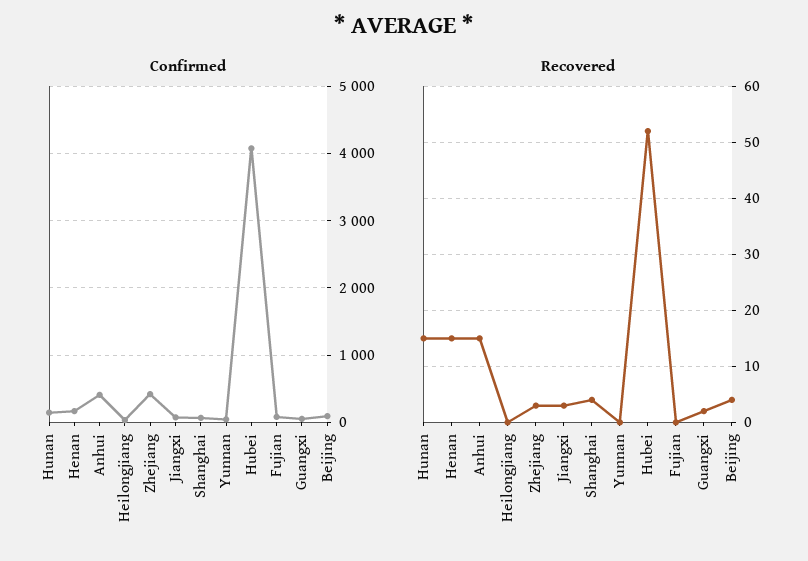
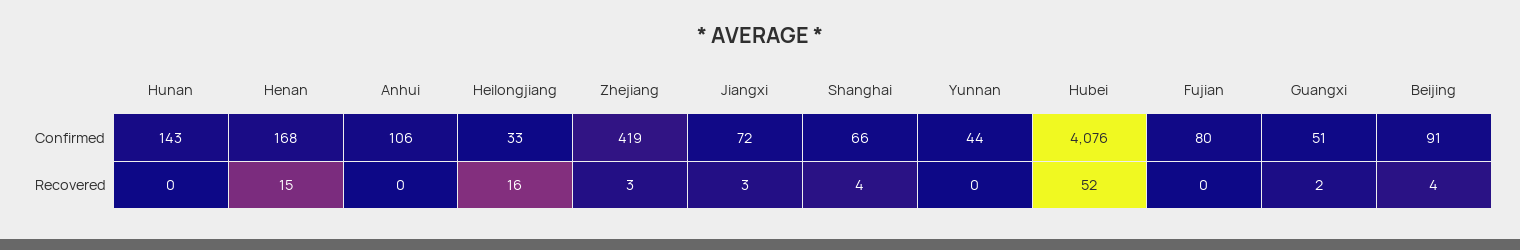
  {
    "Confirmed": {
      "Hunan": 143,
      "Henan": 168,
-     "Anhui": 400,
+     "Anhui": 106,
      "Heilongjiang": 33,
      "Zhejiang": 419,
      "Jiangxi": 72,
      "Shanghai": 66,
      "Yunnan": 44,
      "Hubei": 4076,
      "Fujian": 80,
      "Guangxi": 51,
      "Beijing": 91
    },
    "Recovered": {
-     "Hunan": 15,
+     "Hunan": 0,
      "Henan": 15,
-     "Anhui": 15,
+     "Anhui": 0,
-     "Heilongjiang": 0,
+     "Heilongjiang": 16,
      "Zhejiang": 3,
      "Jiangxi": 3,
      "Shanghai": 4,
      "Yunnan": 0,
      "Hubei": 52,
      "Fujian": 0,
      "Guangxi": 2,
      "Beijing": 4
    }
  }

